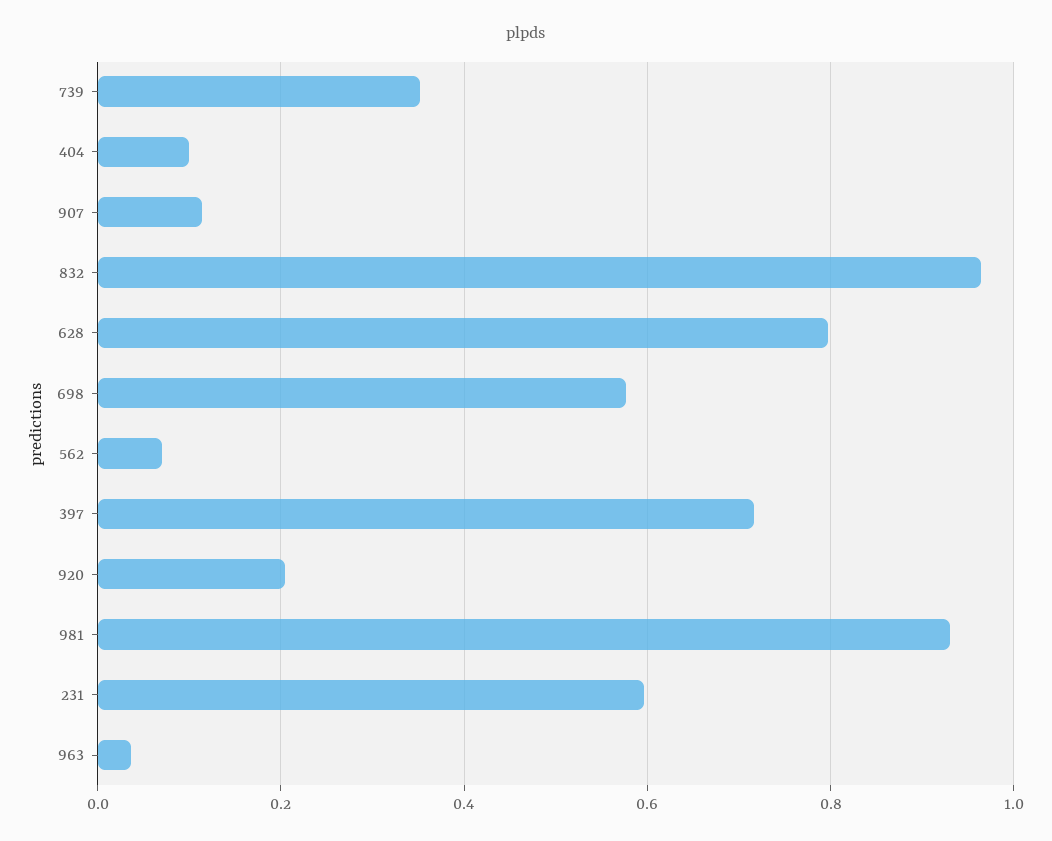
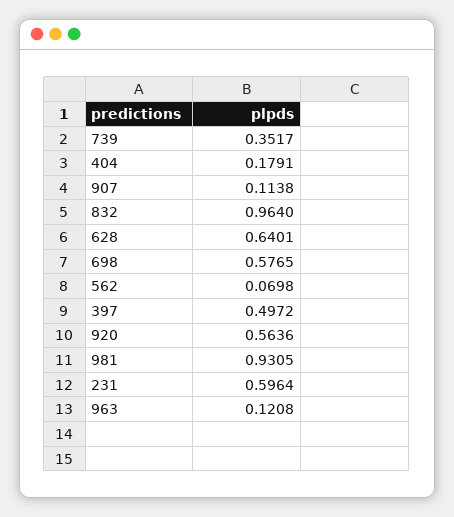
  {
    "739": 0.3517,
-   "404": 0.1,
+   "404": 0.1791,
    "907": 0.1138,
    "832": 0.964,
-   "628": 0.8,
+   "628": 0.6401,
    "698": 0.5765,
    "562": 0.0698,
-   "397": 0.72,
+   "397": 0.4972,
-   "920": 0.2,
+   "920": 0.5636,
    "981": 0.9305,
    "231": 0.5964,
-   "963": 0.04
+   "963": 0.1208
  }

